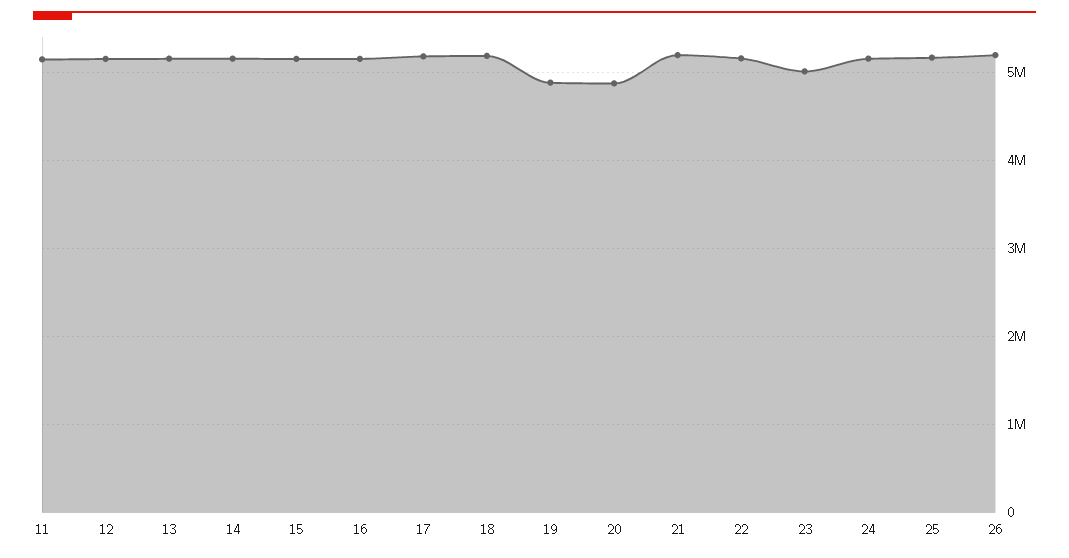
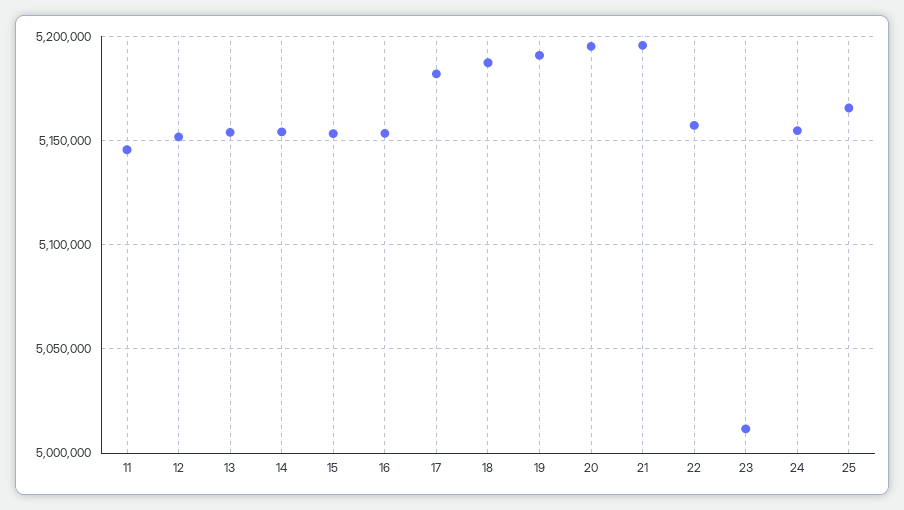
  {
    "11": 5145000,
    "12": 5150000,
    "13": 5155000,
    "14": 5155000,
    "15": 5155000,
    "16": 5155000,
    "17": 5180000,
    "18": 5185000,
-   "19": 4900000,
+   "19": 5190000,
-   "20": 4900000,
+   "20": 5195000,
    "21": 5195000,
    "22": 5155000,
    "23": 5010000,
    "24": 5155000,
-   "25": 5165000,
+   "25": 5165000
-   "26": 5200000
  }

